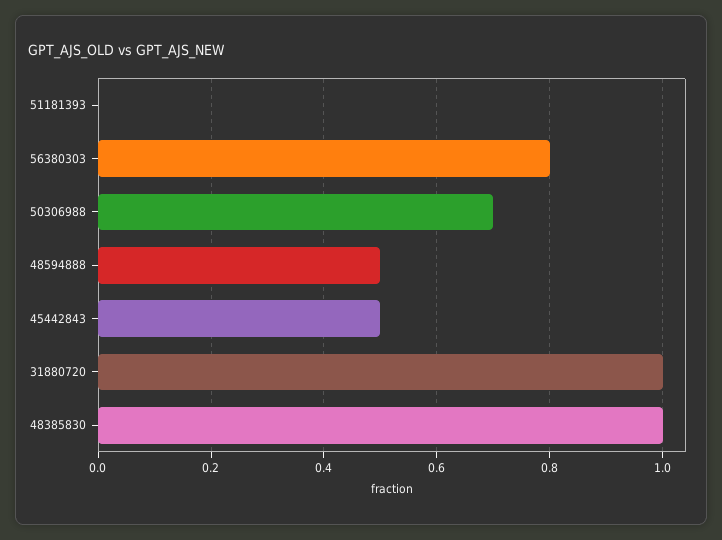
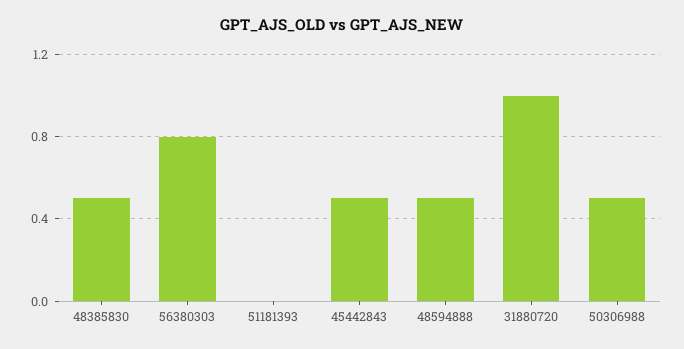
  {
    "51181393": 0,
    "56380303": 0.8,
-   "50306988": 0.7,
+   "50306988": 0.5,
    "48594888": 0.5,
    "45442843": 0.5,
    "31880720": 1,
-   "48385830": 1
+   "48385830": 0.5
  }

